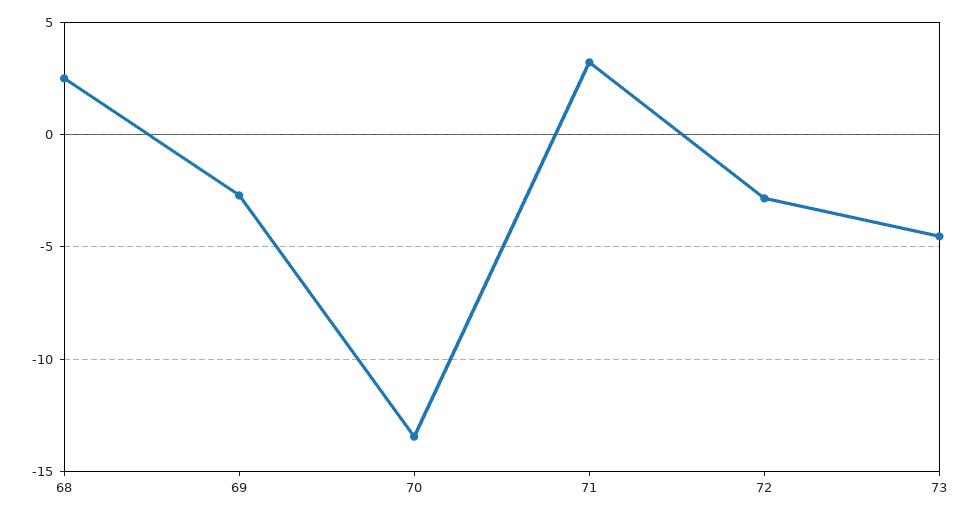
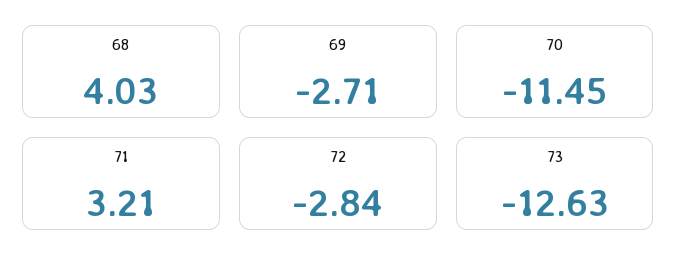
  {
-   "68": 2.5,
+   "68": 4.03,
    "69": -2.71,
-   "70": -13.5,
+   "70": -11.45,
    "71": 3.21,
    "72": -2.84,
-   "73": -4.5
+   "73": -12.63
  }

